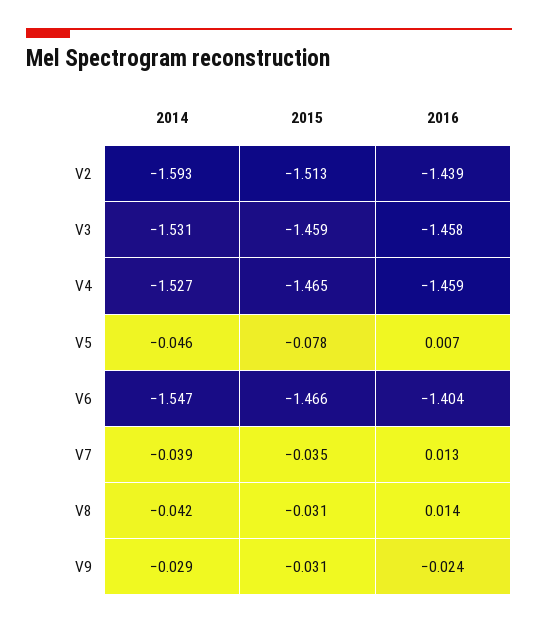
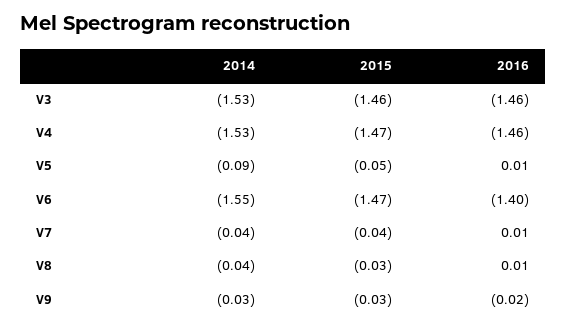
  {
    "2014": {
-     "V2": -1.593,
      "V3": -1.531,
      "V4": -1.527,
-     "V5": -0.046,
+     "V5": -0.09,
      "V6": -1.547,
      "V7": -0.039,
      "V8": -0.042,
      "V9": -0.029
    },
    "2015": {
-     "V2": -1.513,
      "V3": -1.459,
      "V4": -1.465,
-     "V5": -0.078,
+     "V5": -0.05,
      "V6": -1.466,
      "V7": -0.035,
      "V8": -0.031,
      "V9": -0.031
    },
    "2016": {
-     "V2": -1.439,
      "V3": -1.458,
      "V4": -1.459,
      "V5": 0.007,
      "V6": -1.404,
      "V7": 0.013,
      "V8": 0.014,
      "V9": -0.024
    }
  }

